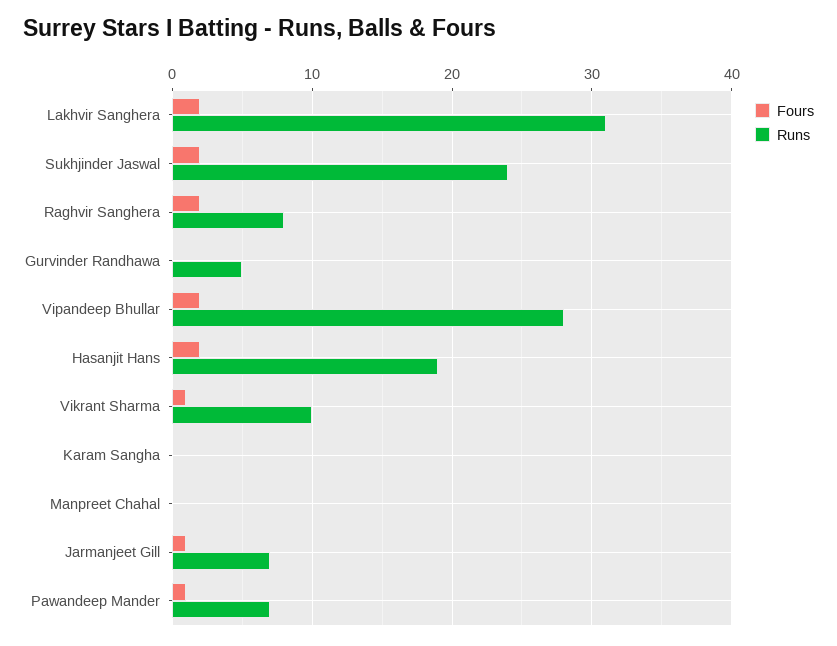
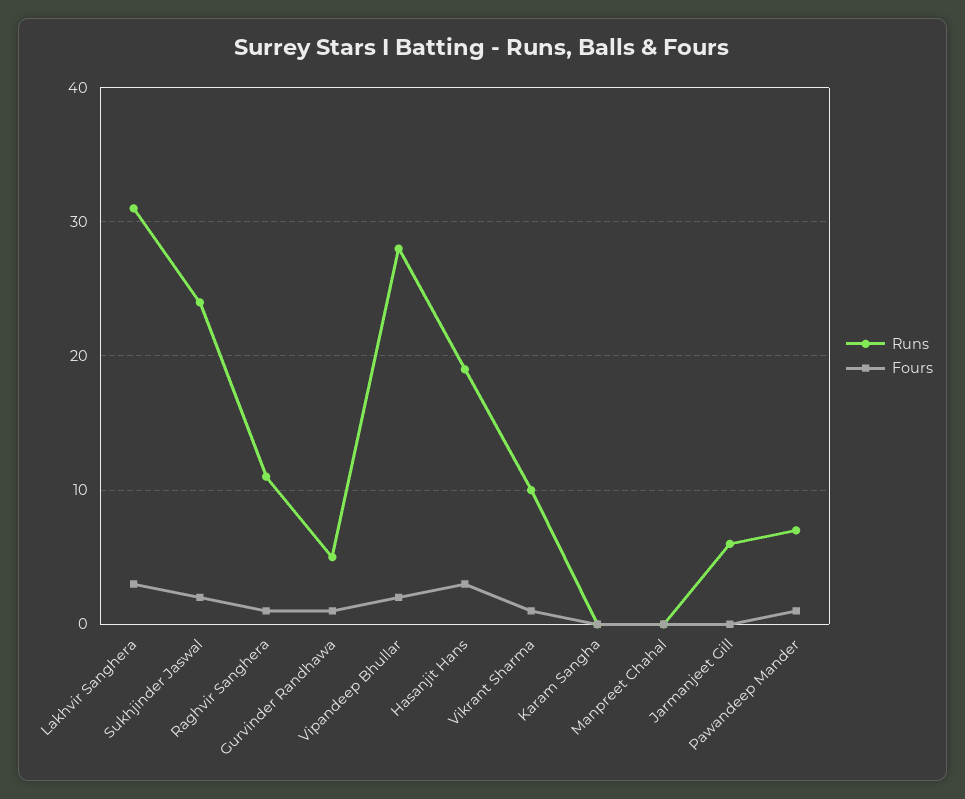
  {
    "Fours": {
-     "Lakhvir Sanghera": 2,
+     "Lakhvir Sanghera": 3,
      "Sukhjinder Jaswal": 2,
-     "Raghvir Sanghera": 2,
+     "Raghvir Sanghera": 1,
-     "Gurvinder Randhawa": 0,
+     "Gurvinder Randhawa": 1,
      "Vipandeep Bhullar": 2,
-     "Hasanjit Hans": 2,
+     "Hasanjit Hans": 3,
      "Vikrant Sharma": 1,
      "Karam Sangha": 0,
      "Manpreet Chahal": 0,
-     "Jarmanjeet Gill": 1,
+     "Jarmanjeet Gill": 0,
      "Pawandeep Mander": 1
    },
    "Runs": {
      "Lakhvir Sanghera": 31,
      "Sukhjinder Jaswal": 24,
-     "Raghvir Sanghera": 8,
+     "Raghvir Sanghera": 11,
      "Gurvinder Randhawa": 5,
      "Vipandeep Bhullar": 28,
      "Hasanjit Hans": 19,
      "Vikrant Sharma": 10,
      "Karam Sangha": 0,
      "Manpreet Chahal": 0,
-     "Jarmanjeet Gill": 7,
+     "Jarmanjeet Gill": 6,
      "Pawandeep Mander": 7
    }
  }

